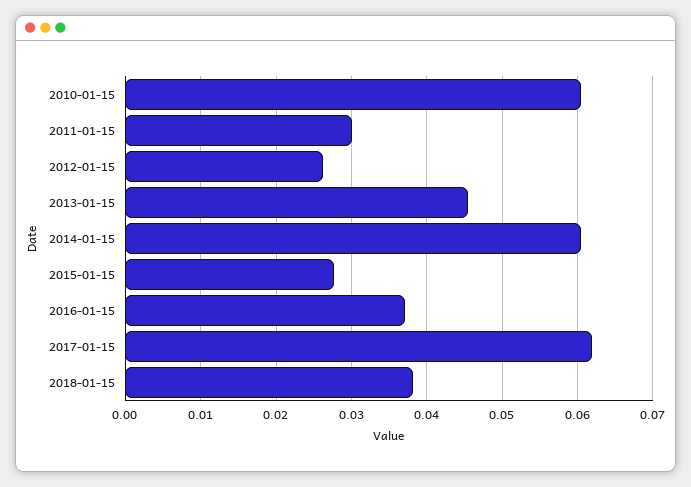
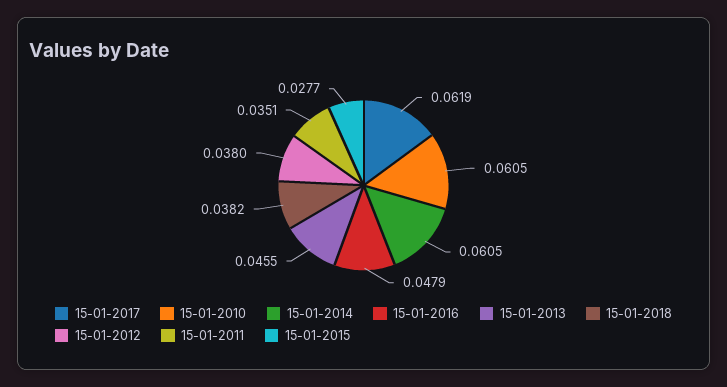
  {
    "2010-01-15": 0.0605,
-   "2011-01-15": 0.03,
+   "2011-01-15": 0.0351,
-   "2012-01-15": 0.026,
+   "2012-01-15": 0.038,
    "2013-01-15": 0.0455,
    "2014-01-15": 0.0605,
    "2015-01-15": 0.0277,
-   "2016-01-15": 0.037,
+   "2016-01-15": 0.0479,
    "2017-01-15": 0.0619,
    "2018-01-15": 0.0382
  }

